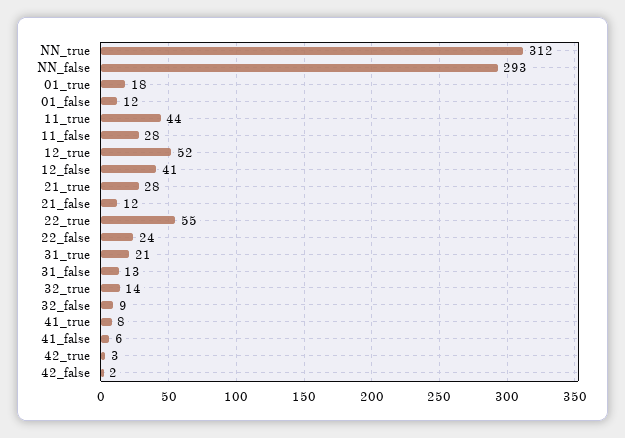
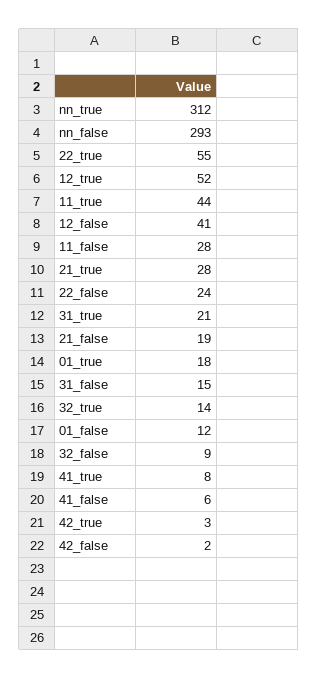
  {
    "NN_true": 312,
    "NN_false": 293,
    "01_true": 18,
    "01_false": 12,
    "11_true": 44,
    "11_false": 28,
    "12_true": 52,
    "12_false": 41,
    "21_true": 28,
-   "21_false": 12,
+   "21_false": 19,
    "22_true": 55,
    "22_false": 24,
    "31_true": 21,
-   "31_false": 13,
+   "31_false": 15,
    "32_true": 14,
    "32_false": 9,
    "41_true": 8,
    "41_false": 6,
    "42_true": 3,
    "42_false": 2
  }

